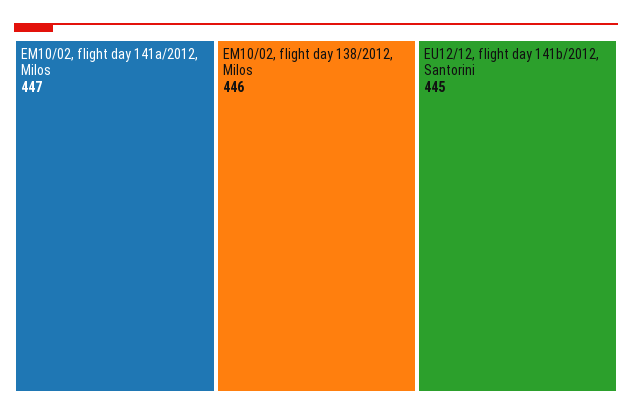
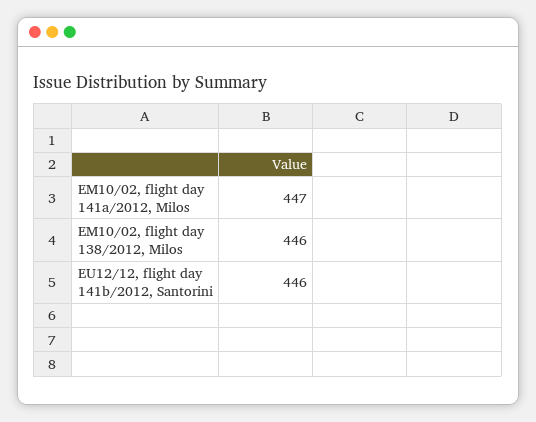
  {
    "EM10/02, flight day 141a/2012, Milos": 447,
    "EM10/02, flight day 138/2012, Milos": 446,
-   "EU12/12, flight day 141b/2012, Santorini": 445
+   "EU12/12, flight day 141b/2012, Santorini": 446
  }

